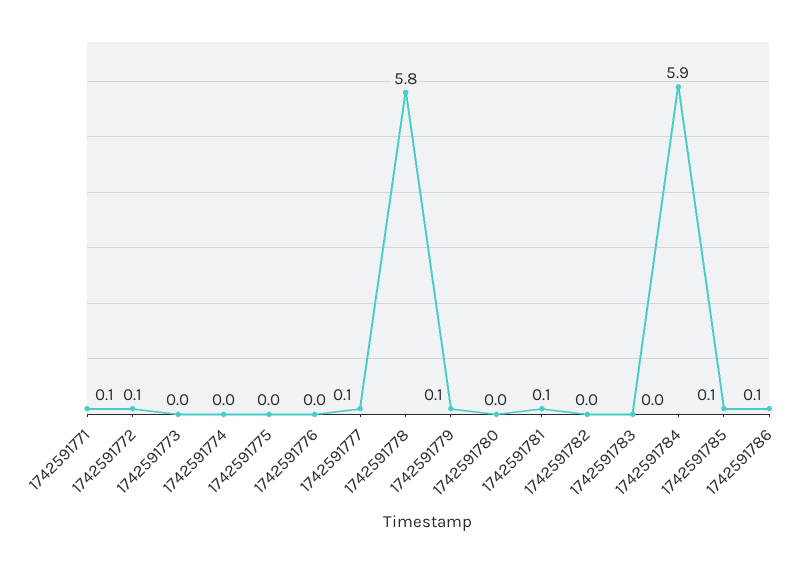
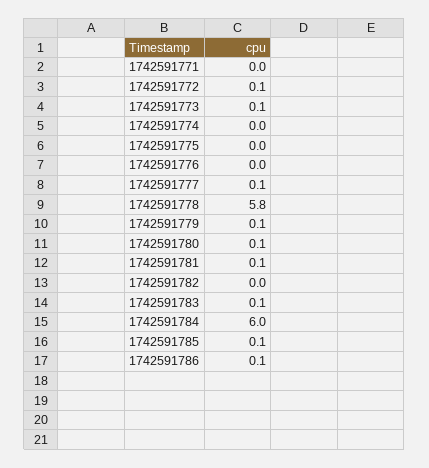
  {
-   "1742591771": 0.1,
+   "1742591771": 0,
    "1742591772": 0.1,
-   "1742591773": 0,
+   "1742591773": 0.1,
    "1742591774": 0,
    "1742591775": 0,
    "1742591776": 0,
    "1742591777": 0.1,
    "1742591778": 5.8,
    "1742591779": 0.1,
-   "1742591780": 0,
+   "1742591780": 0.1,
    "1742591781": 0.1,
    "1742591782": 0,
-   "1742591783": 0,
+   "1742591783": 0.1,
-   "1742591784": 5.9,
+   "1742591784": 6,
    "1742591785": 0.1,
    "1742591786": 0.1
  }

